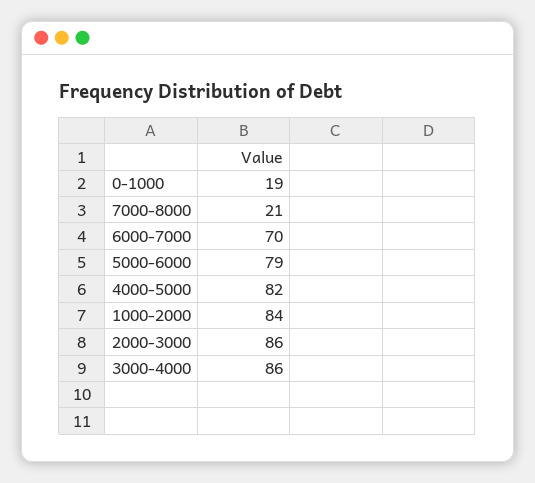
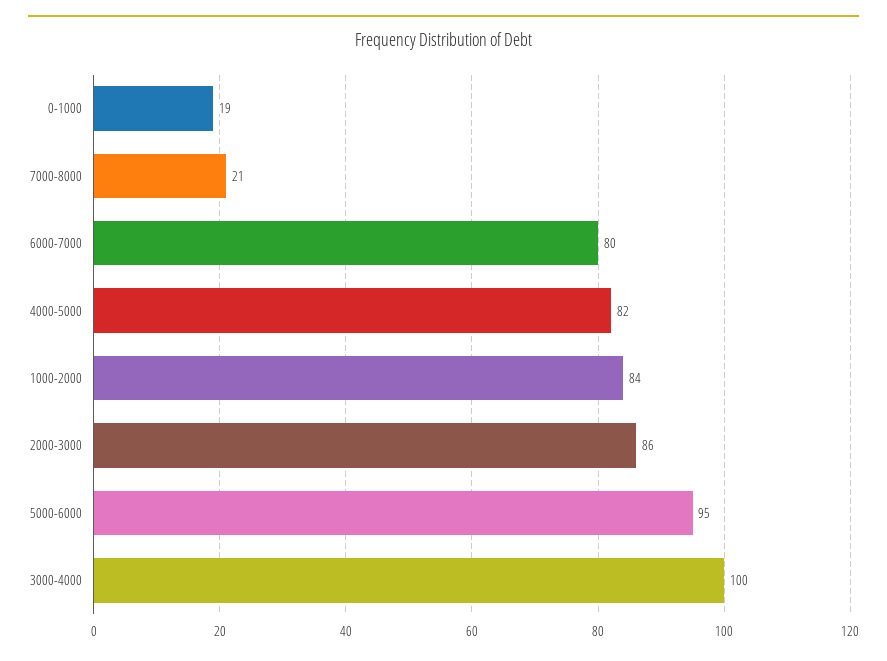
  {
    "0-1000": 19,
    "7000-8000": 21,
-   "6000-7000": 70,
+   "6000-7000": 80,
-   "5000-6000": 79,
+   "5000-6000": 95,
    "4000-5000": 82,
    "1000-2000": 84,
    "2000-3000": 86,
-   "3000-4000": 86
+   "3000-4000": 100
  }

